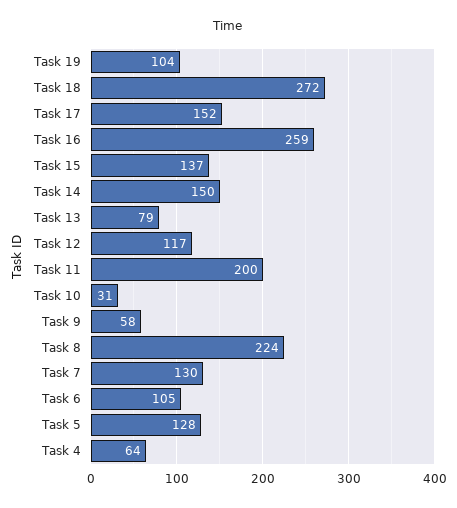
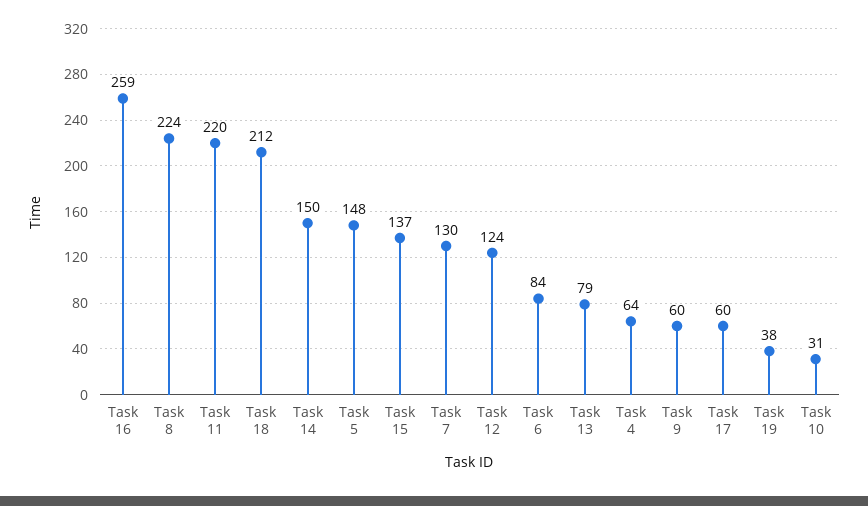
  {
-   "Task 19": 104,
+   "Task 19": 38,
-   "Task 18": 272,
+   "Task 18": 212,
-   "Task 17": 152,
+   "Task 17": 60,
    "Task 16": 259,
    "Task 15": 137,
    "Task 14": 150,
    "Task 13": 79,
-   "Task 12": 117,
+   "Task 12": 124,
-   "Task 11": 200,
+   "Task 11": 220,
    "Task 10": 31,
-   "Task 9": 58,
+   "Task 9": 60,
    "Task 8": 224,
    "Task 7": 130,
-   "Task 6": 105,
+   "Task 6": 84,
-   "Task 5": 128,
+   "Task 5": 148,
    "Task 4": 64
  }

